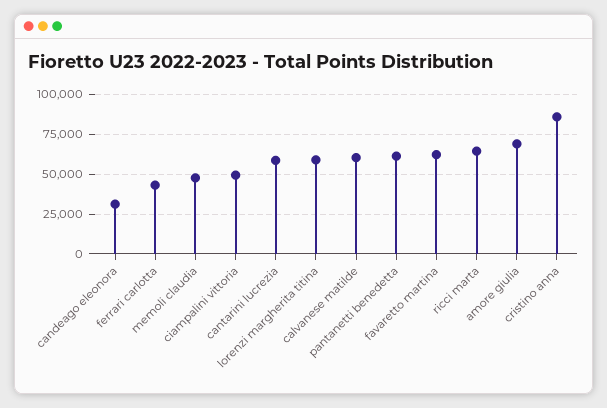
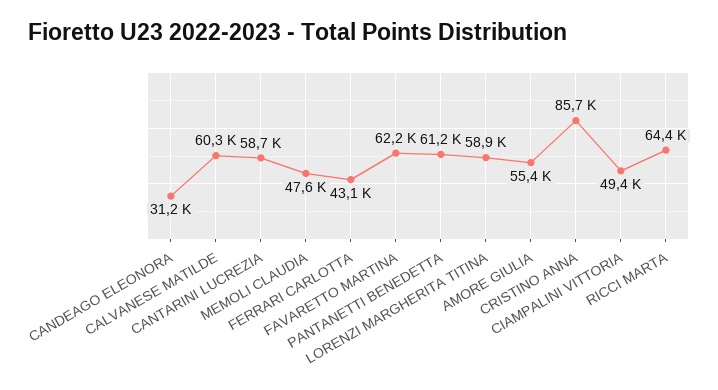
  {
    "candeago eleonora": 31200,
    "ferrari carlotta": 43100,
    "memoli claudia": 47600,
    "ciampalini vittoria": 49400,
    "cantarini lucrezia": 58700,
    "lorenzi margherita titina": 58900,
    "calvanese matilde": 60300,
    "pantanetti benedetta": 61200,
    "favaretto martina": 62200,
    "ricci marta": 64400,
-   "amore giulia": 70000,
+   "amore giulia": 55400,
    "cristino anna": 85700
  }

